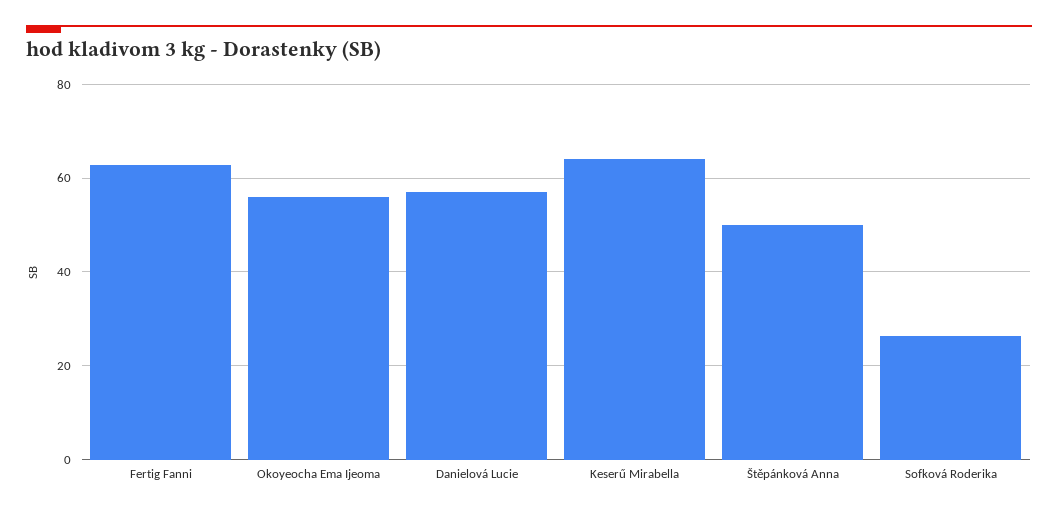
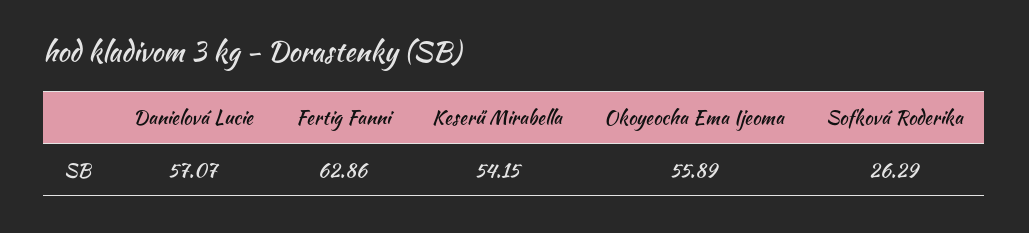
  {
    "Fertig Fanni": 62.86,
    "Okoyeocha Ema Ijeoma": 55.89,
    "Danielová Lucie": 57.07,
-   "Keserű Mirabella": 64,
+   "Keserű Mirabella": 54.15,
-   "Štěpánková Anna": 50,
    "Sofková Roderika": 26.29
  }

